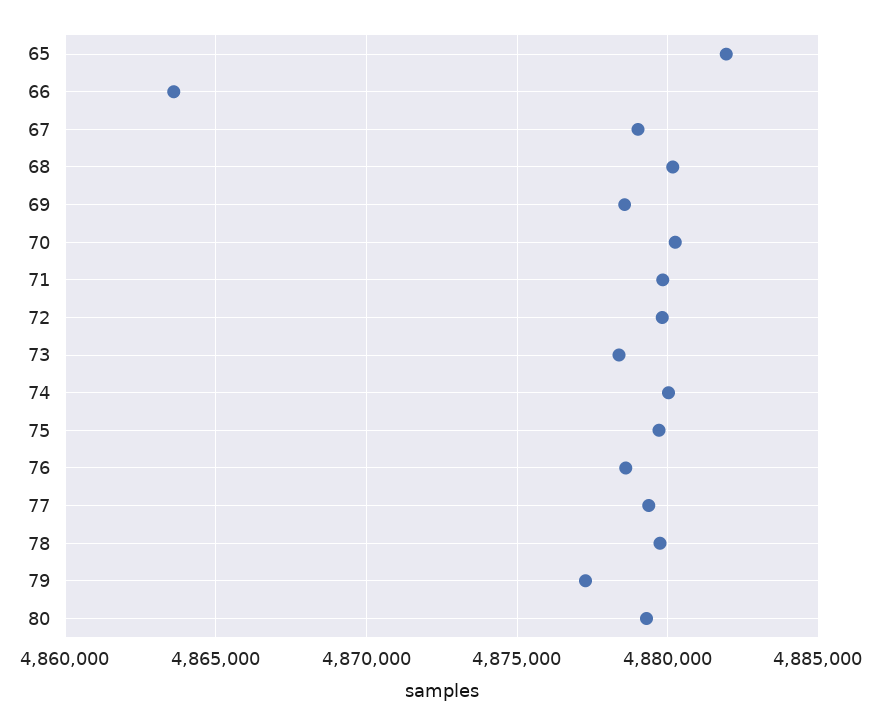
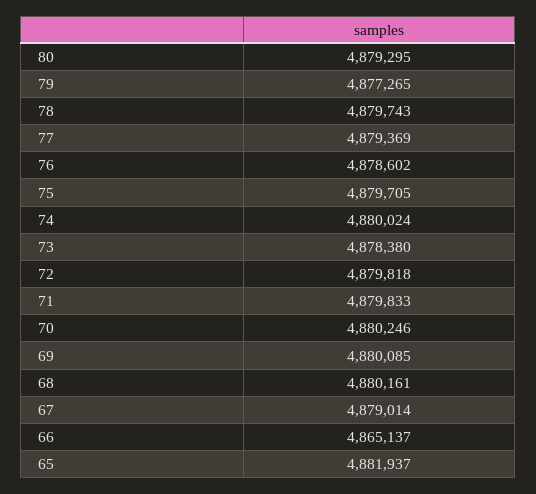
  {
    "65": 4881937,
-   "66": 4863500,
+   "66": 4865137,
    "67": 4879014,
    "68": 4880161,
-   "69": 4878500,
+   "69": 4880085,
    "70": 4880246,
    "71": 4879833,
    "72": 4879818,
    "73": 4878380,
    "74": 4880024,
    "75": 4879705,
    "76": 4878602,
    "77": 4879369,
    "78": 4879743,
    "79": 4877265,
    "80": 4879295
  }

